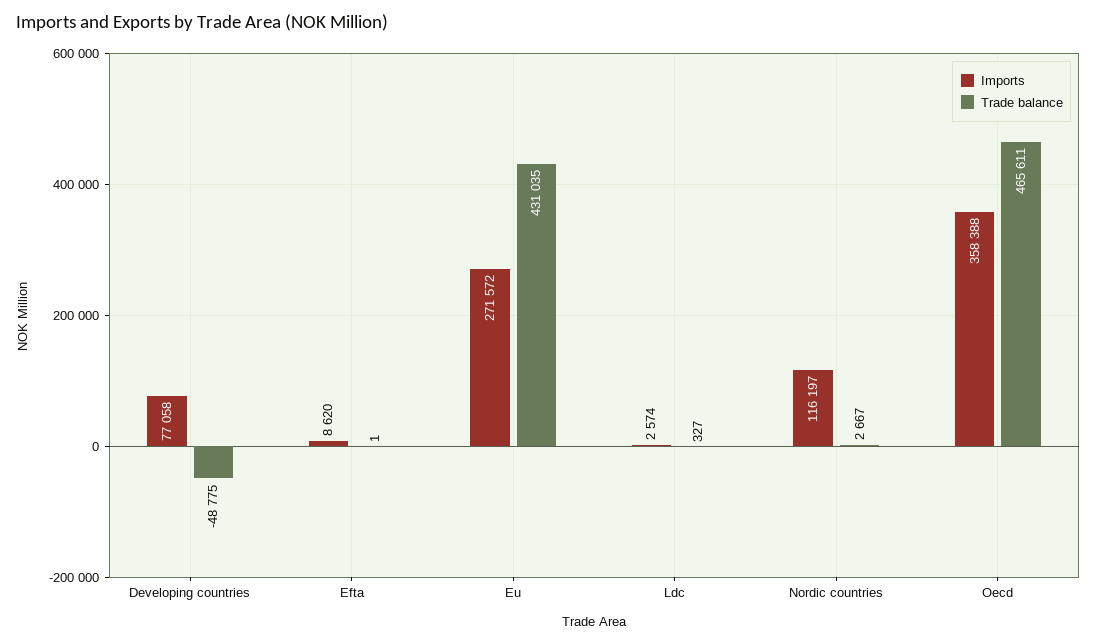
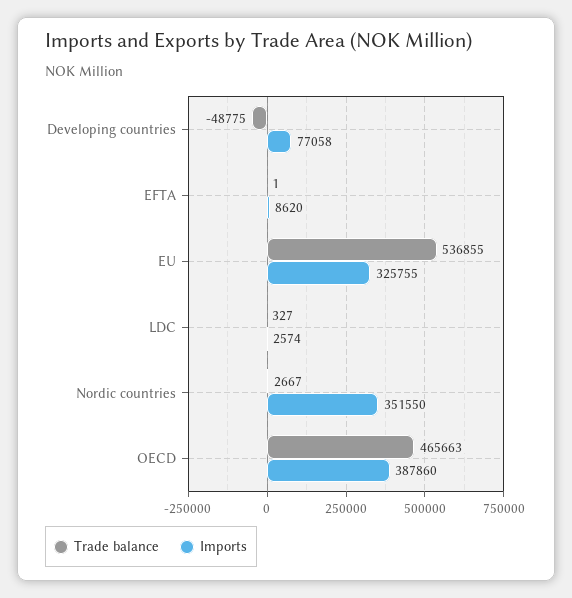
  {
    "Imports": {
      "Developing countries": 77058,
      "Efta": 8620,
-     "Eu": 271572,
+     "Eu": 325755,
      "Ldc": 2574,
-     "Nordic countries": 116197,
+     "Nordic countries": 351550,
-     "Oecd": 358388
+     "Oecd": 387860
    },
    "Trade balance": {
      "Developing countries": -48775,
      "Efta": 1,
-     "Eu": 431035,
+     "Eu": 536855,
      "Ldc": 327,
      "Nordic countries": 2667,
-     "Oecd": 465611
+     "Oecd": 465663
    }
  }

